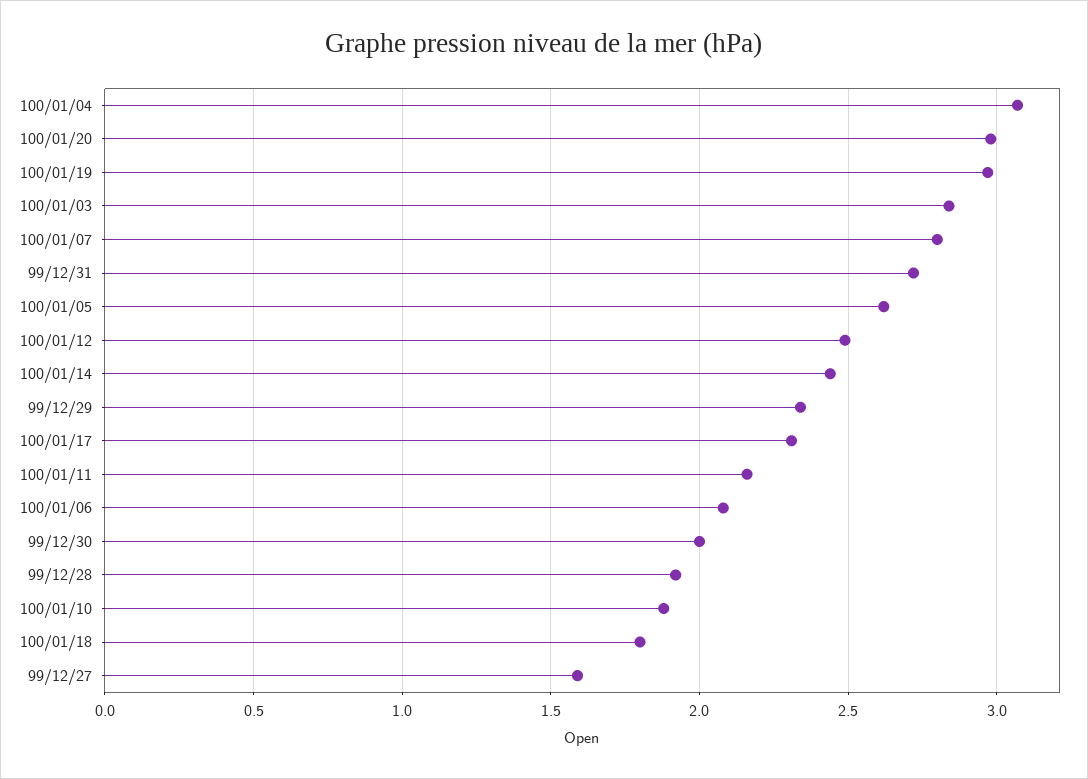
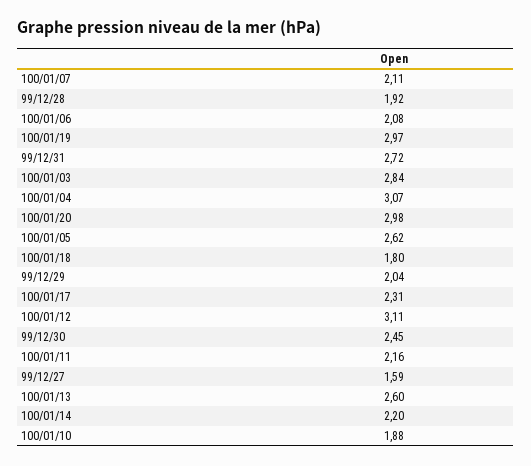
  {
    "100/01/04": 3.07,
    "100/01/20": 2.98,
    "100/01/19": 2.97,
    "100/01/03": 2.84,
-   "100/01/07": 2.8,
+   "100/01/07": 2.11,
    "99/12/31": 2.72,
    "100/01/05": 2.62,
-   "100/01/12": 2.5,
+   "100/01/12": 3.11,
-   "100/01/14": 2.45,
+   "100/01/14": 2.2,
-   "99/12/29": 2.35,
+   "99/12/29": 2.04,
    "100/01/17": 2.31,
    "100/01/11": 2.16,
    "100/01/06": 2.08,
-   "99/12/30": 2,
+   "99/12/30": 2.45,
    "99/12/28": 1.92,
    "100/01/10": 1.88,
    "100/01/18": 1.8,
-   "99/12/27": 1.59
+   "99/12/27": 1.59,
+   "100/01/13": 2.6
  }

